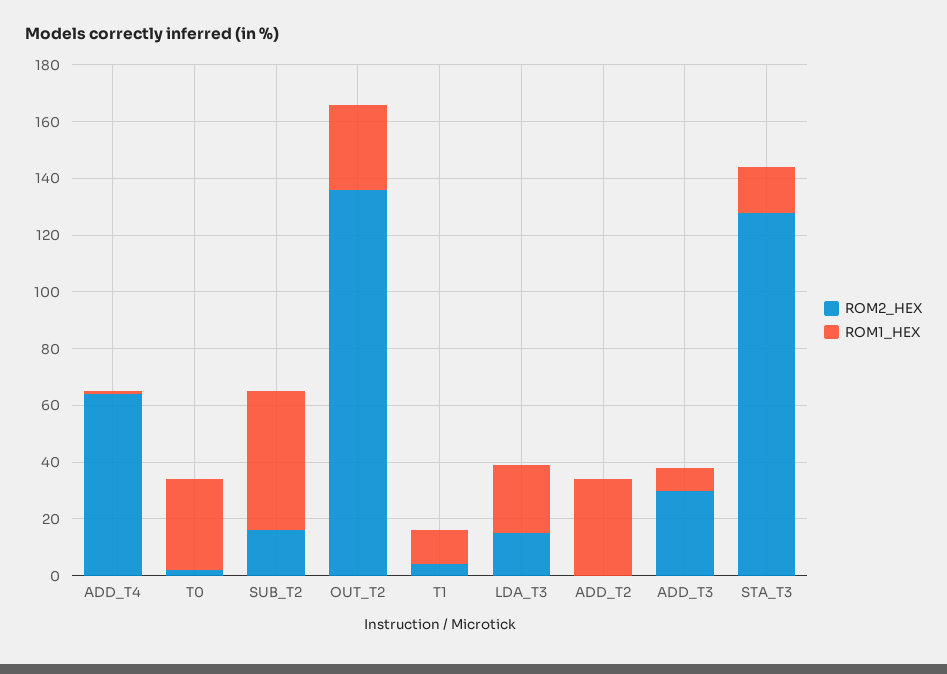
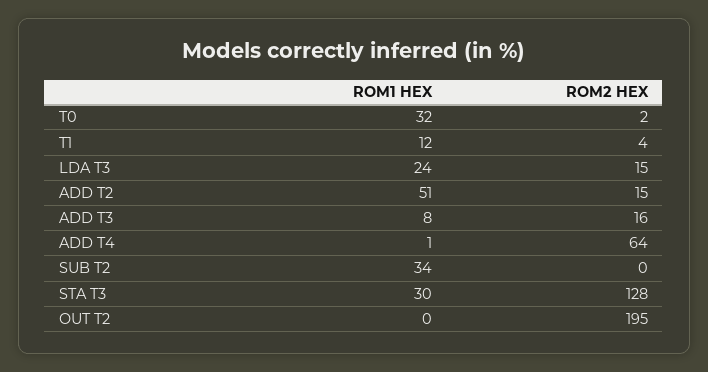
  {
    "ROM2_HEX": {
      "ADD_T4": 64,
      "T0": 2,
-     "SUB_T2": 15,
+     "SUB_T2": 0,
-     "OUT_T2": 135,
+     "OUT_T2": 195,
      "T1": 4,
      "LDA_T3": 15,
-     "ADD_T2": 0,
+     "ADD_T2": 15,
-     "ADD_T3": 30,
+     "ADD_T3": 16,
      "STA_T3": 128
    },
    "ROM1_HEX": {
      "ADD_T4": 1,
      "T0": 32,
-     "SUB_T2": 50,
+     "SUB_T2": 34,
-     "OUT_T2": 30,
+     "OUT_T2": 0,
      "T1": 12,
      "LDA_T3": 24,
-     "ADD_T2": 35,
+     "ADD_T2": 51,
      "ADD_T3": 8,
-     "STA_T3": 15
+     "STA_T3": 30
    }
  }

